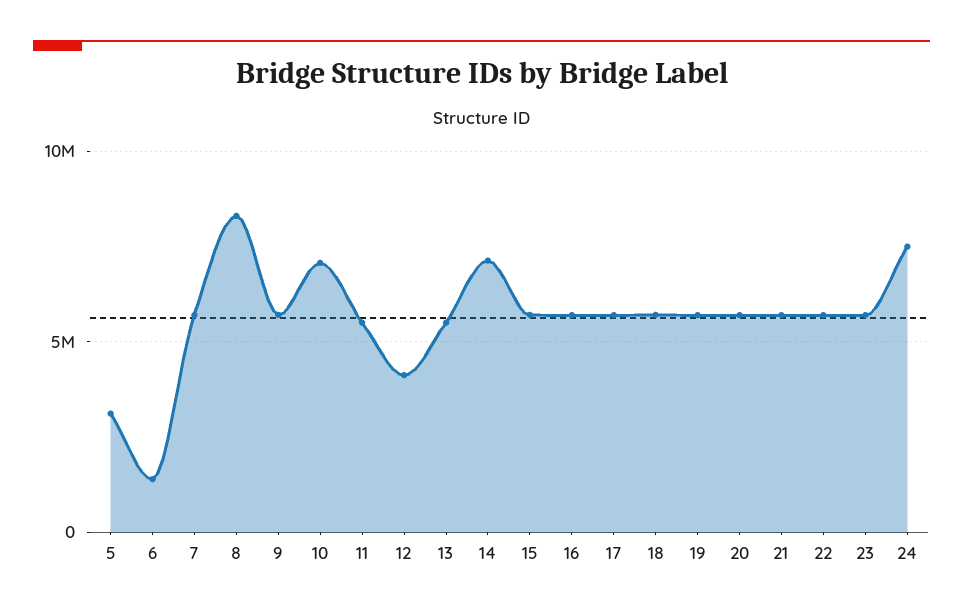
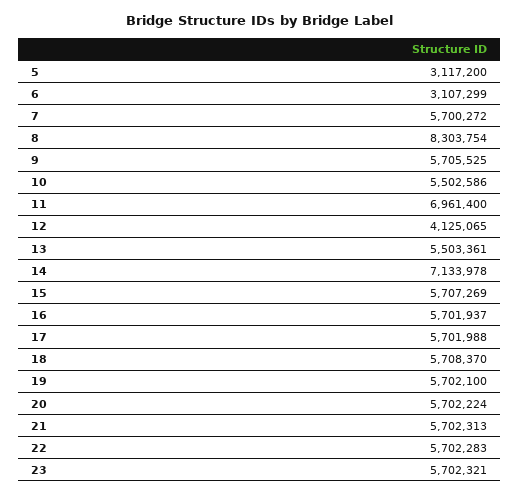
  {
    "5": 3117200,
-   "6": 1500000,
+   "6": 3107299,
    "7": 5700272,
    "8": 8303754,
    "9": 5705525,
-   "10": 7000000,
+   "10": 5502586,
-   "11": 5500000,
+   "11": 6961400,
    "12": 4125065,
    "13": 5503361,
    "14": 7133978,
    "15": 5707269,
    "16": 5701937,
    "17": 5701988,
    "18": 5708370,
    "19": 5702100,
    "20": 5702224,
    "21": 5702313,
    "22": 5702283,
-   "23": 5702321,
+   "23": 5702321
-   "24": 7500000
  }

